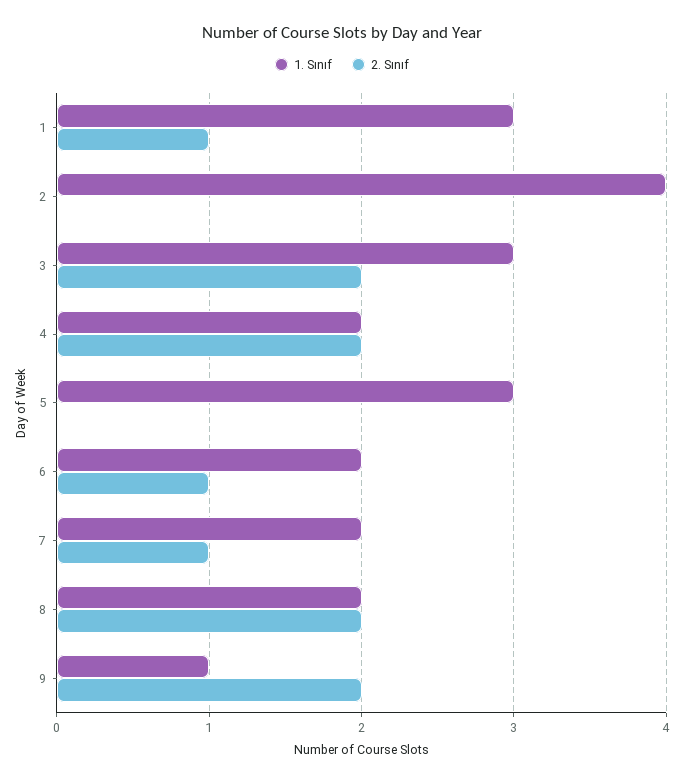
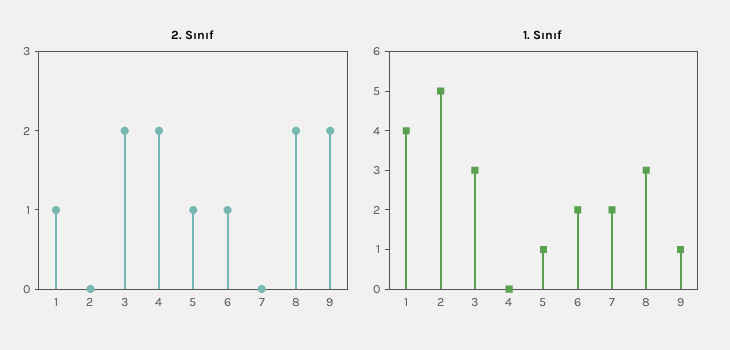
  {
    "1. Sınıf": {
-     "1": 3,
+     "1": 4,
-     "2": 4,
+     "2": 5,
      "3": 3,
-     "4": 2,
+     "4": 0,
-     "5": 3,
+     "5": 1,
      "6": 2,
      "7": 2,
-     "8": 2,
+     "8": 3,
      "9": 1
    },
    "2. Sınıf": {
      "1": 1,
      "2": 0,
      "3": 2,
      "4": 2,
-     "5": 0,
+     "5": 1,
      "6": 1,
-     "7": 1,
+     "7": 0,
      "8": 2,
      "9": 2
    }
  }

